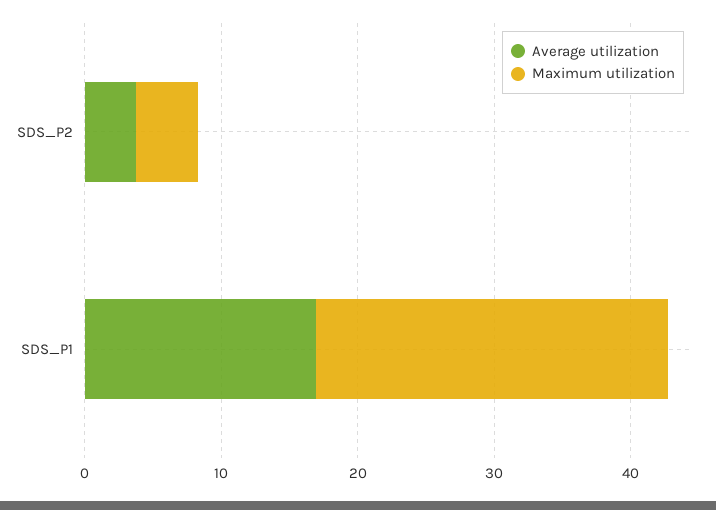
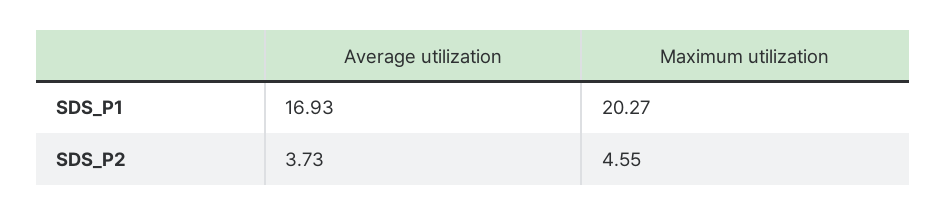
  {
    "Average utilization": {
      "SDS_P2": 3.73,
      "SDS_P1": 16.93
    },
    "Maximum utilization": {
      "SDS_P2": 4.55,
-     "SDS_P1": 26
+     "SDS_P1": 20.27
    }
  }

